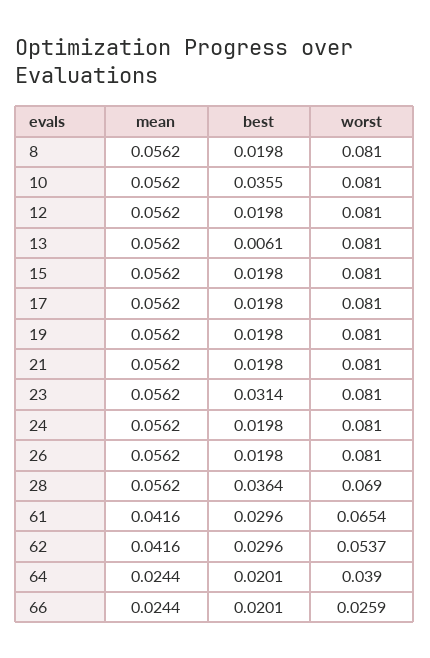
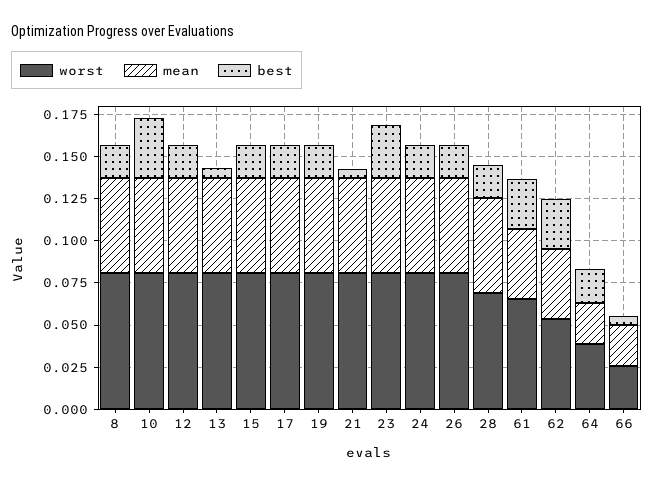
  {
    "mean": {
      "8": 0.0562,
      "10": 0.0562,
      "12": 0.0562,
      "13": 0.0562,
      "15": 0.0562,
      "17": 0.0562,
      "19": 0.0562,
      "21": 0.0562,
      "23": 0.0562,
      "24": 0.0562,
      "26": 0.0562,
      "28": 0.0562,
      "61": 0.0416,
      "62": 0.0416,
      "64": 0.0244,
      "66": 0.0244
    },
    "best": {
      "8": 0.0198,
      "10": 0.0355,
      "12": 0.0198,
      "13": 0.0061,
      "15": 0.0198,
      "17": 0.0198,
      "19": 0.0198,
-     "21": 0.0198,
+     "21": 0.005,
      "23": 0.0314,
      "24": 0.0198,
      "26": 0.0198,
-     "28": 0.0364,
+     "28": 0.02,
      "61": 0.0296,
      "62": 0.0296,
      "64": 0.0201,
-     "66": 0.0201
+     "66": 0.005
    },
    "worst": {
      "8": 0.081,
      "10": 0.081,
      "12": 0.081,
      "13": 0.081,
      "15": 0.081,
      "17": 0.081,
      "19": 0.081,
      "21": 0.081,
      "23": 0.081,
      "24": 0.081,
      "26": 0.081,
      "28": 0.069,
      "61": 0.0654,
      "62": 0.0537,
      "64": 0.039,
      "66": 0.0259
    }
  }

